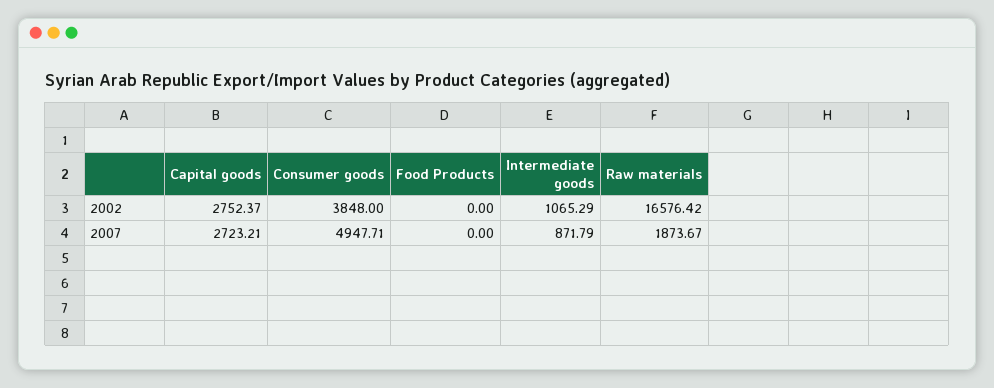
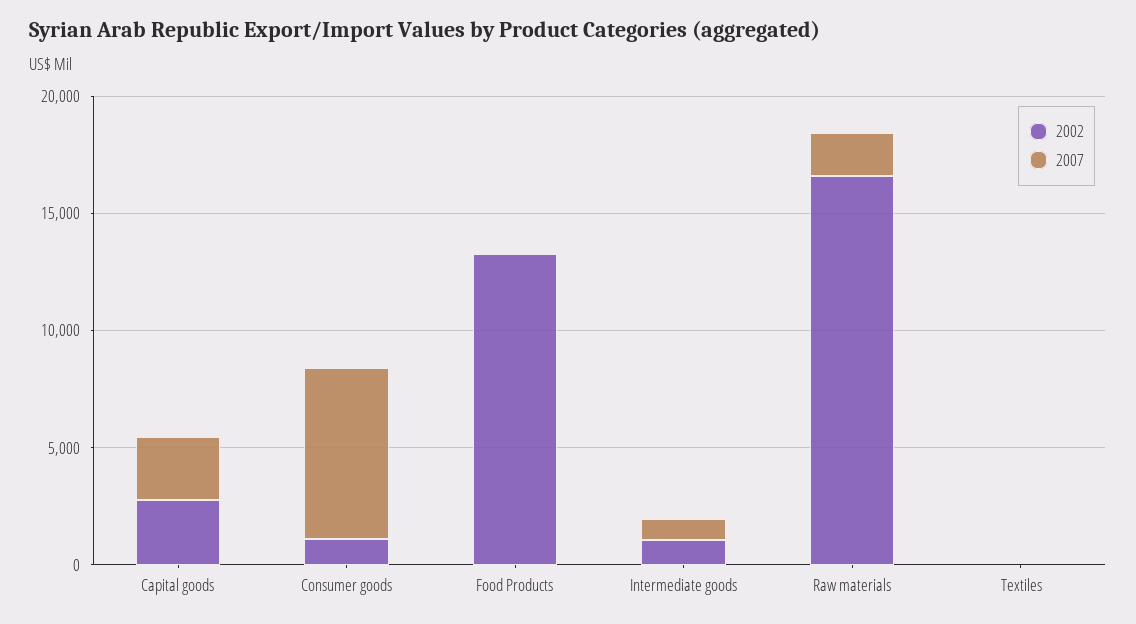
  {
    "2002": {
      "Capital goods": 2752.37,
-     "Consumer goods": 3848,
+     "Consumer goods": 1000,
-     "Food Products": 0,
+     "Food Products": 13000,
      "Intermediate goods": 1065.29,
-     "Raw materials": 16576.42
+     "Raw materials": 16576.42,
+     "Textiles": 0
    },
    "2007": {
      "Capital goods": 2723.21,
-     "Consumer goods": 4947.71,
+     "Consumer goods": 7000,
      "Food Products": 0,
      "Intermediate goods": 871.79,
-     "Raw materials": 1873.67
+     "Raw materials": 1873.67,
+     "Textiles": 0
    }
  }

